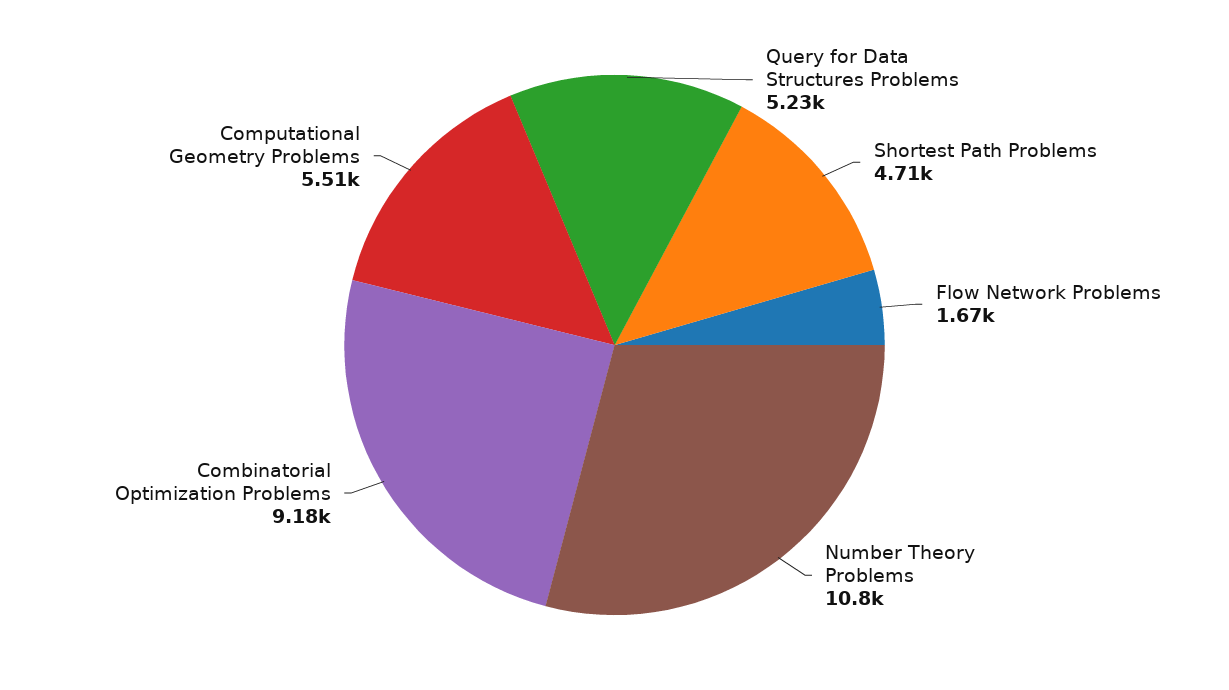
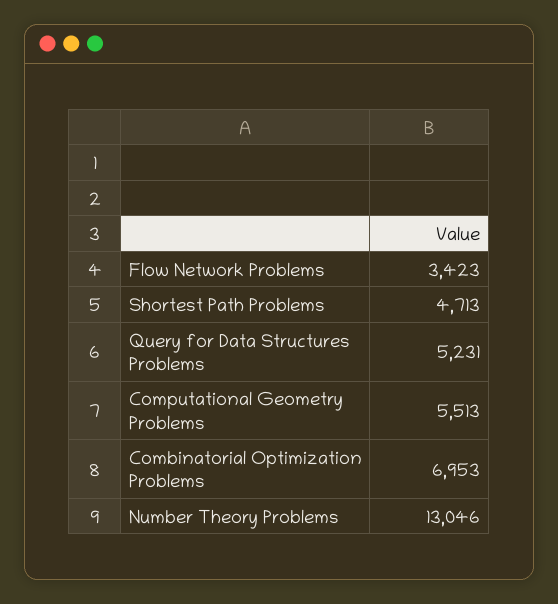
  {
    "Query for Data Structures Problems": 5231,
    "Shortest Path Problems": 4713,
-   "Flow Network Problems": 1670,
+   "Flow Network Problems": 3423,
-   "Number Theory Problems": 10800,
+   "Number Theory Problems": 13046,
-   "Combinatorial Optimization Problems": 9180,
+   "Combinatorial Optimization Problems": 6953,
    "Computational Geometry Problems": 5513
  }

